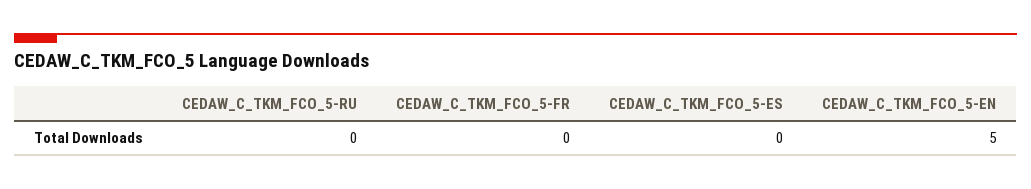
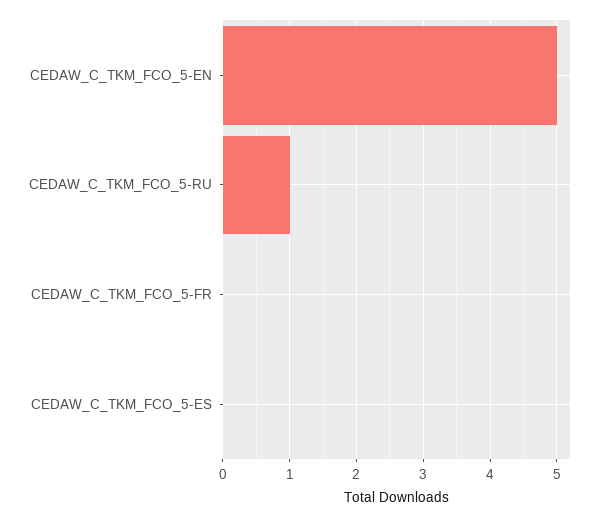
  {
-   "CEDAW_C_TKM_FCO_5-RU": 0,
+   "CEDAW_C_TKM_FCO_5-RU": 1,
    "CEDAW_C_TKM_FCO_5-FR": 0,
    "CEDAW_C_TKM_FCO_5-ES": 0,
    "CEDAW_C_TKM_FCO_5-EN": 5
  }

